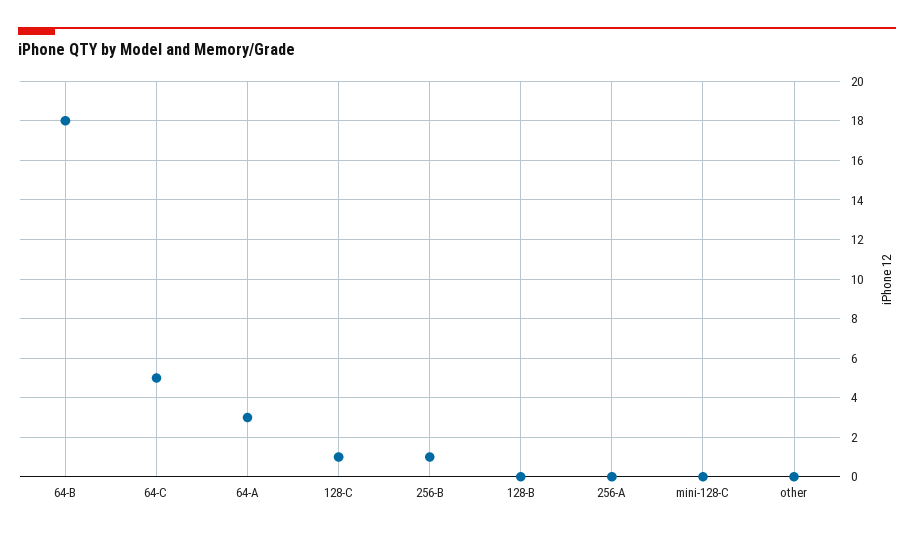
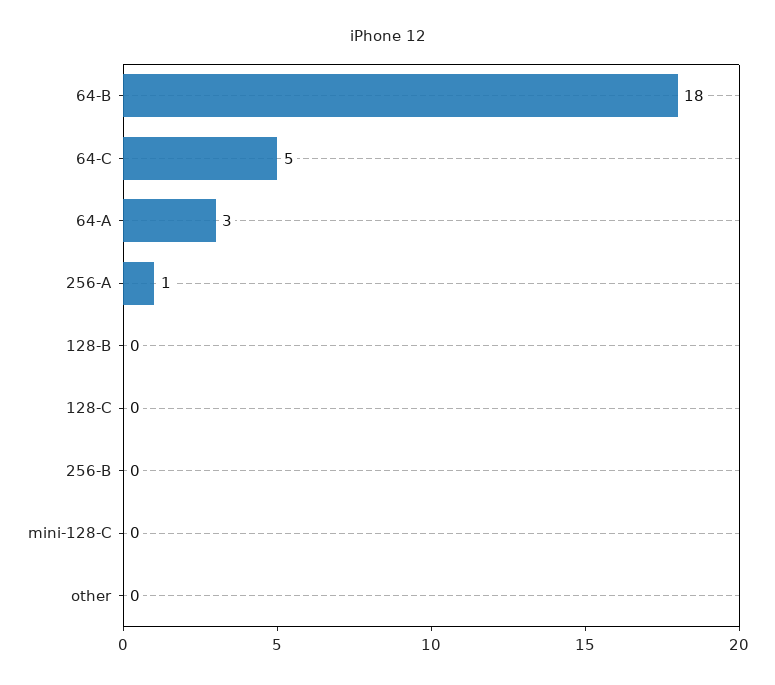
  {
    "64-B": 18,
    "64-C": 5,
    "64-A": 3,
-   "128-C": 1,
+   "128-C": 0,
-   "256-B": 1,
+   "256-B": 0,
    "128-B": 0,
-   "256-A": 0,
+   "256-A": 1,
    "mini-128-C": 0,
    "other": 0
  }

